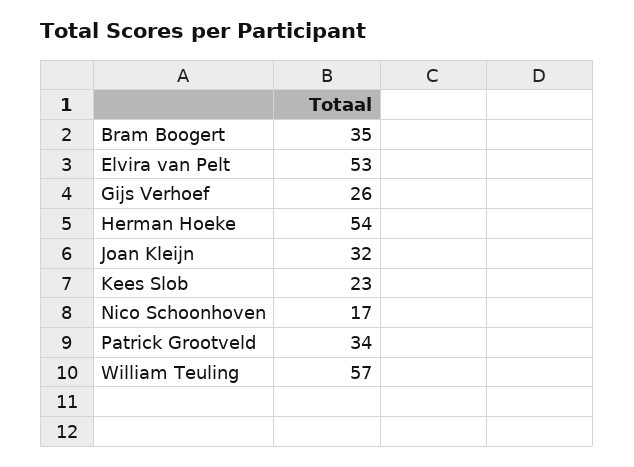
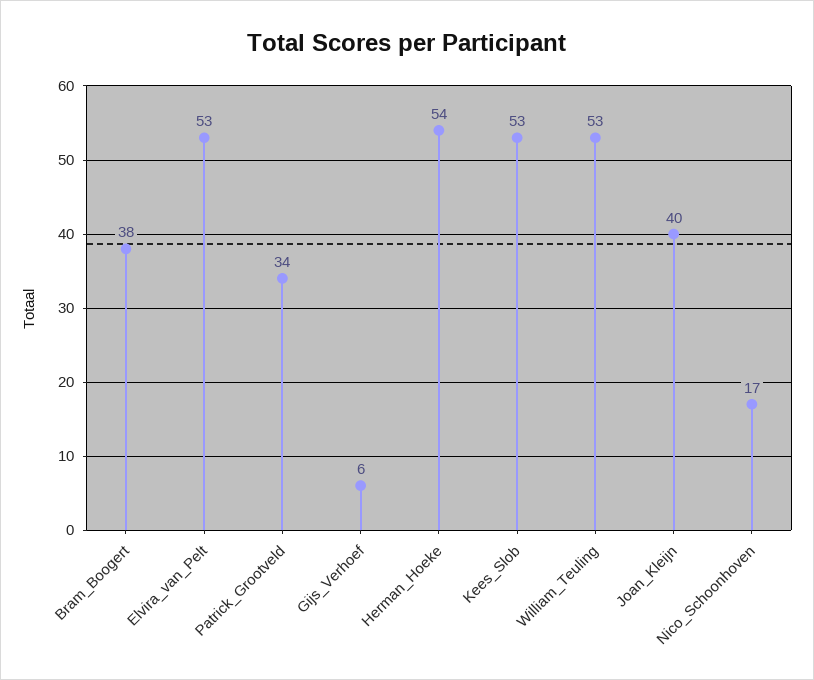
  {
-   "Bram Boogert": 35,
+   "Bram Boogert": 38,
    "Elvira van Pelt": 53,
-   "Gijs Verhoef": 26,
+   "Gijs Verhoef": 6,
    "Herman Hoeke": 54,
-   "Joan Kleijn": 32,
+   "Joan Kleijn": 40,
-   "Kees Slob": 23,
+   "Kees Slob": 53,
    "Nico Schoonhoven": 17,
    "Patrick Grootveld": 34,
-   "William Teuling": 57
+   "William Teuling": 53
  }

